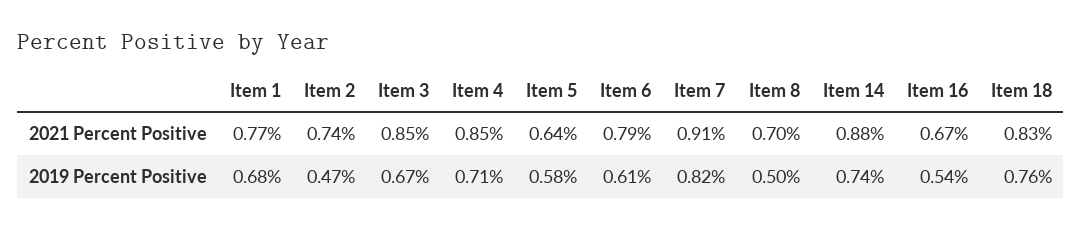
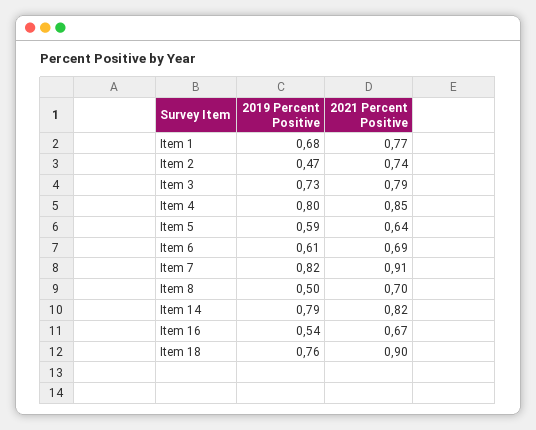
  {
    "Item 1": {
      "2021 Percent Positive": 0.77,
      "2019 Percent Positive": 0.68
    },
    "Item 2": {
      "2021 Percent Positive": 0.74,
      "2019 Percent Positive": 0.47
    },
    "Item 3": {
-     "2021 Percent Positive": 0.85,
+     "2021 Percent Positive": 0.79,
-     "2019 Percent Positive": 0.67
+     "2019 Percent Positive": 0.73
    },
    "Item 4": {
      "2021 Percent Positive": 0.85,
-     "2019 Percent Positive": 0.71
+     "2019 Percent Positive": 0.8
    },
    "Item 5": {
      "2021 Percent Positive": 0.64,
-     "2019 Percent Positive": 0.58
+     "2019 Percent Positive": 0.59
    },
    "Item 6": {
-     "2021 Percent Positive": 0.79,
+     "2021 Percent Positive": 0.69,
      "2019 Percent Positive": 0.61
    },
    "Item 7": {
      "2021 Percent Positive": 0.91,
      "2019 Percent Positive": 0.82
    },
    "Item 8": {
      "2021 Percent Positive": 0.7,
      "2019 Percent Positive": 0.5
    },
    "Item 14": {
-     "2021 Percent Positive": 0.88,
+     "2021 Percent Positive": 0.82,
-     "2019 Percent Positive": 0.74
+     "2019 Percent Positive": 0.79
    },
    "Item 16": {
      "2021 Percent Positive": 0.67,
      "2019 Percent Positive": 0.54
    },
    "Item 18": {
-     "2021 Percent Positive": 0.83,
+     "2021 Percent Positive": 0.9,
      "2019 Percent Positive": 0.76
    }
  }

